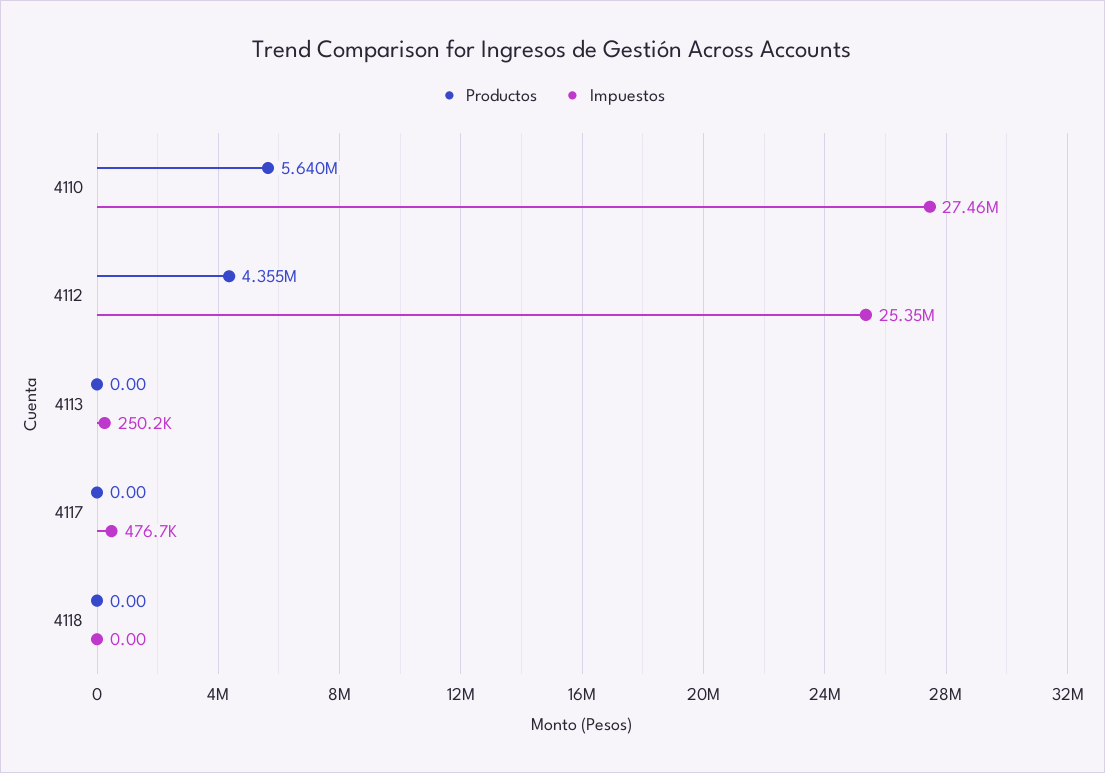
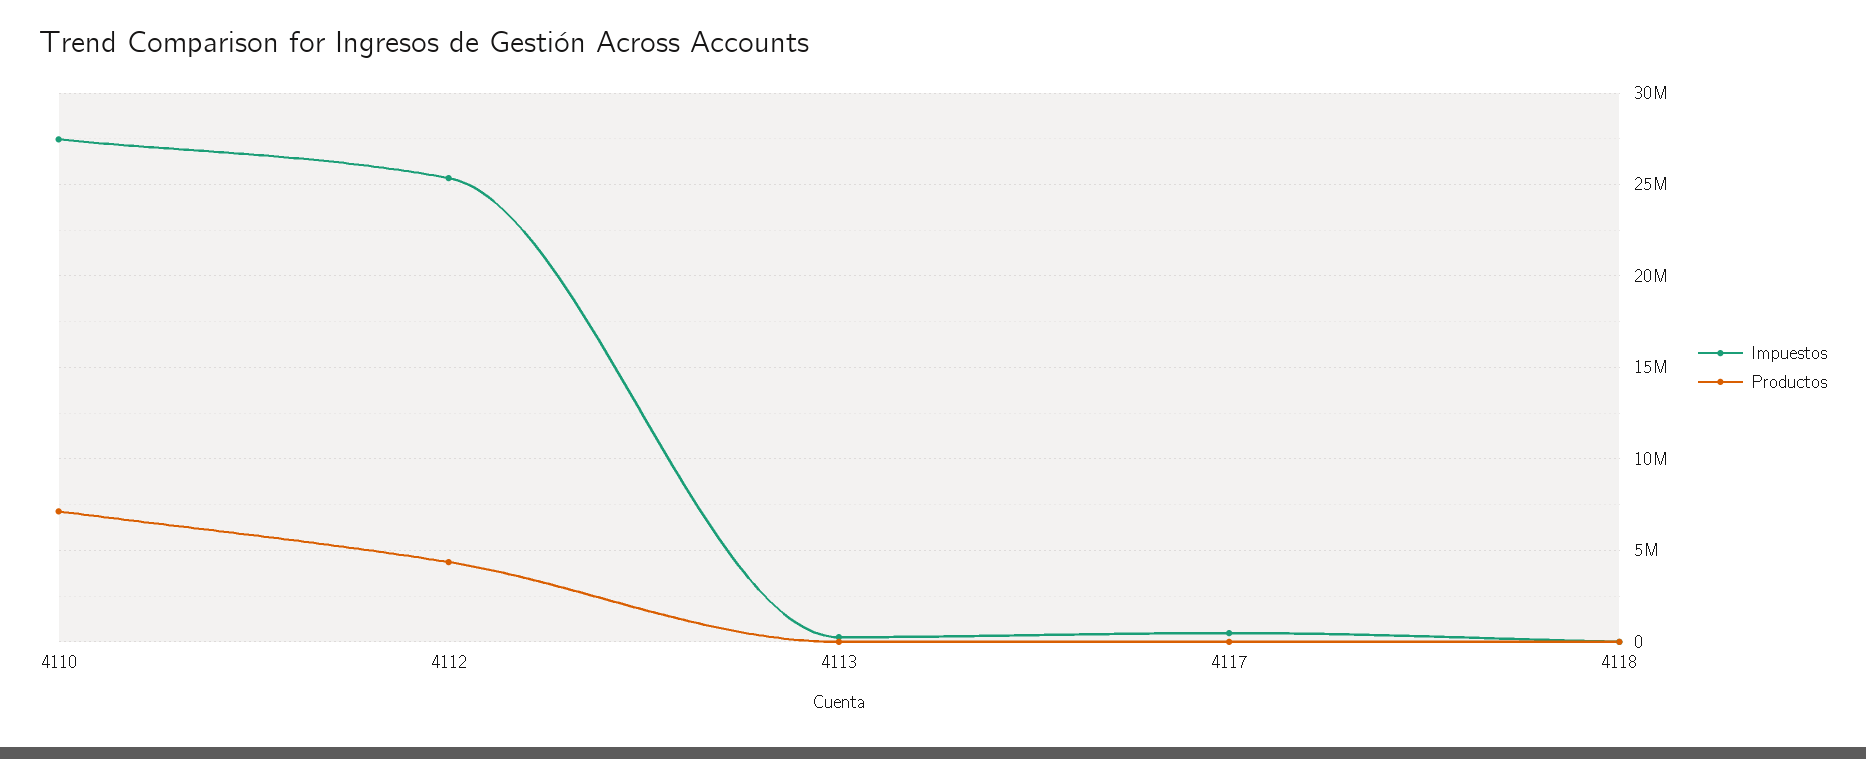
  {
    "Productos": {
-     "4110": 5640000,
+     "4110": 7000000,
      "4112": 4355000,
      "4113": 0,
      "4117": 0,
      "4118": 0
    },
    "Impuestos": {
      "4110": 27460000,
      "4112": 25350000,
      "4113": 250200,
      "4117": 476700,
      "4118": 0
    }
  }

